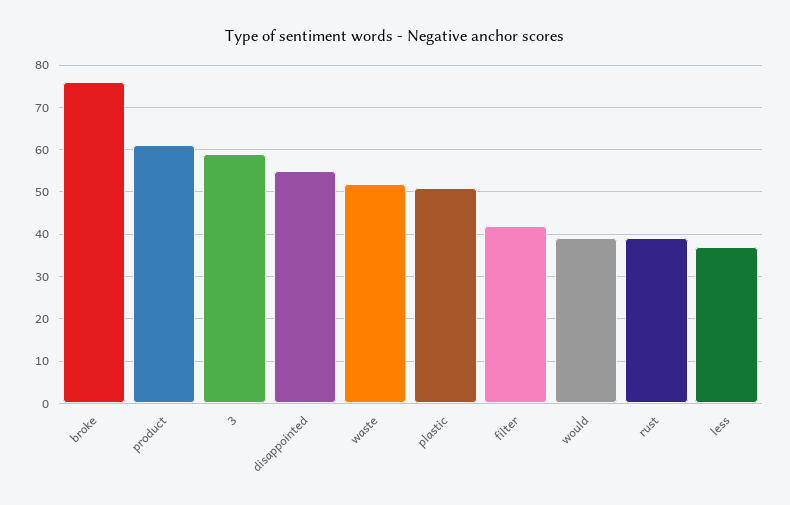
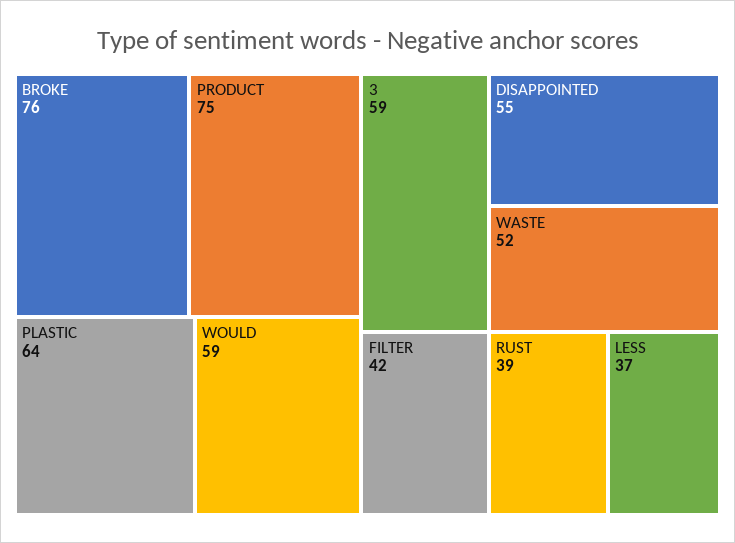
  {
    "broke": 76,
-   "product": 60,
+   "product": 75,
    "3": 59,
    "disappointed": 55,
    "waste": 52,
-   "plastic": 50,
+   "plastic": 64,
    "filter": 42,
-   "would": 40,
+   "would": 59,
    "rust": 39,
    "less": 37
  }

